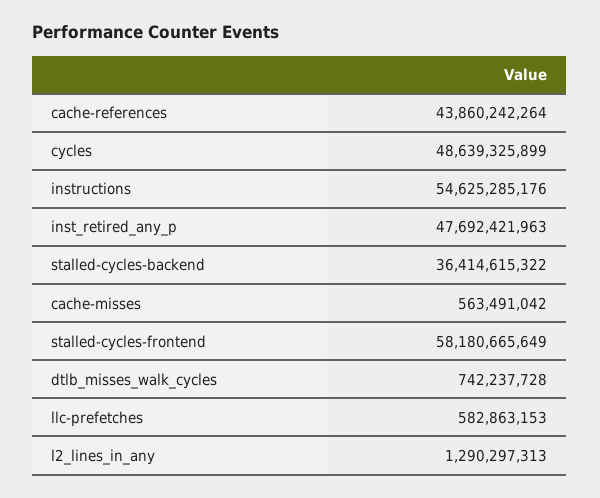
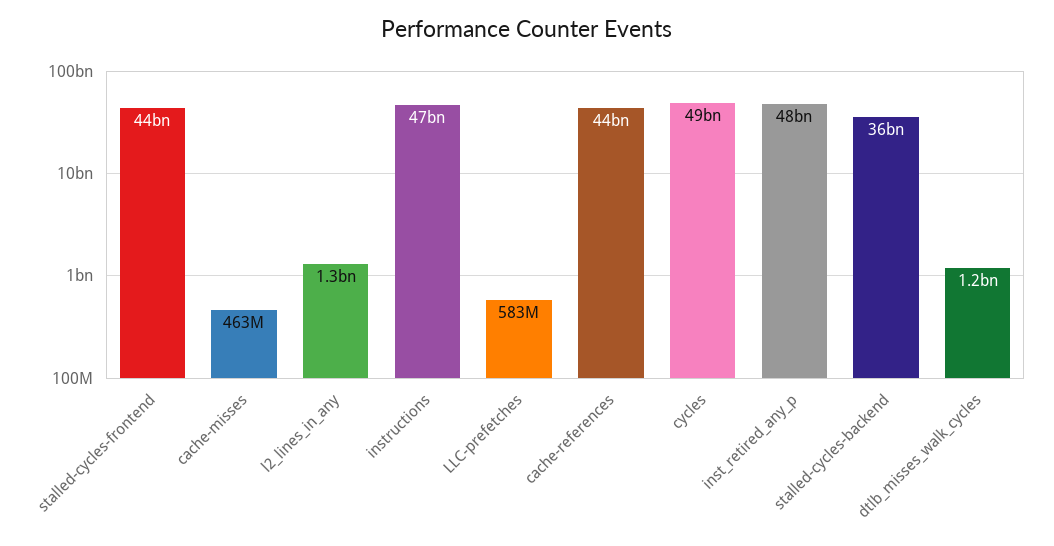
  {
    "cache-references": 43860242264,
    "cycles": 48639325899,
-   "instructions": 54625285176,
+   "instructions": 47000000000,
    "inst_retired_any_p": 47692421963,
    "stalled-cycles-backend": 36414615322,
-   "cache-misses": 563491042,
+   "cache-misses": 463000000,
-   "stalled-cycles-frontend": 58180665649,
+   "stalled-cycles-frontend": 44000000000,
-   "dtlb_misses_walk_cycles": 742237728,
+   "dtlb_misses_walk_cycles": 1200000000,
    "llc-prefetches": 582863153,
    "l2_lines_in_any": 1290297313
  }

